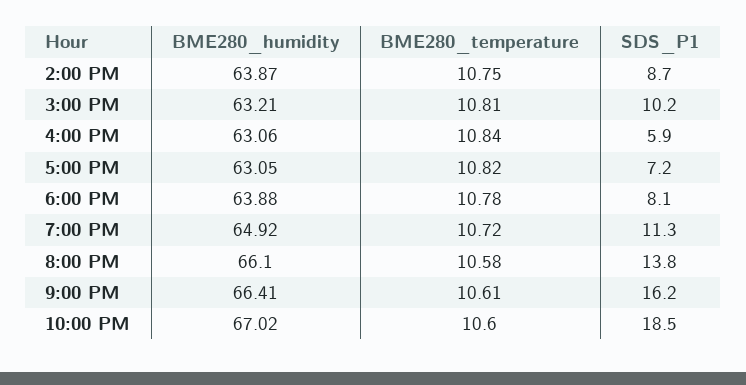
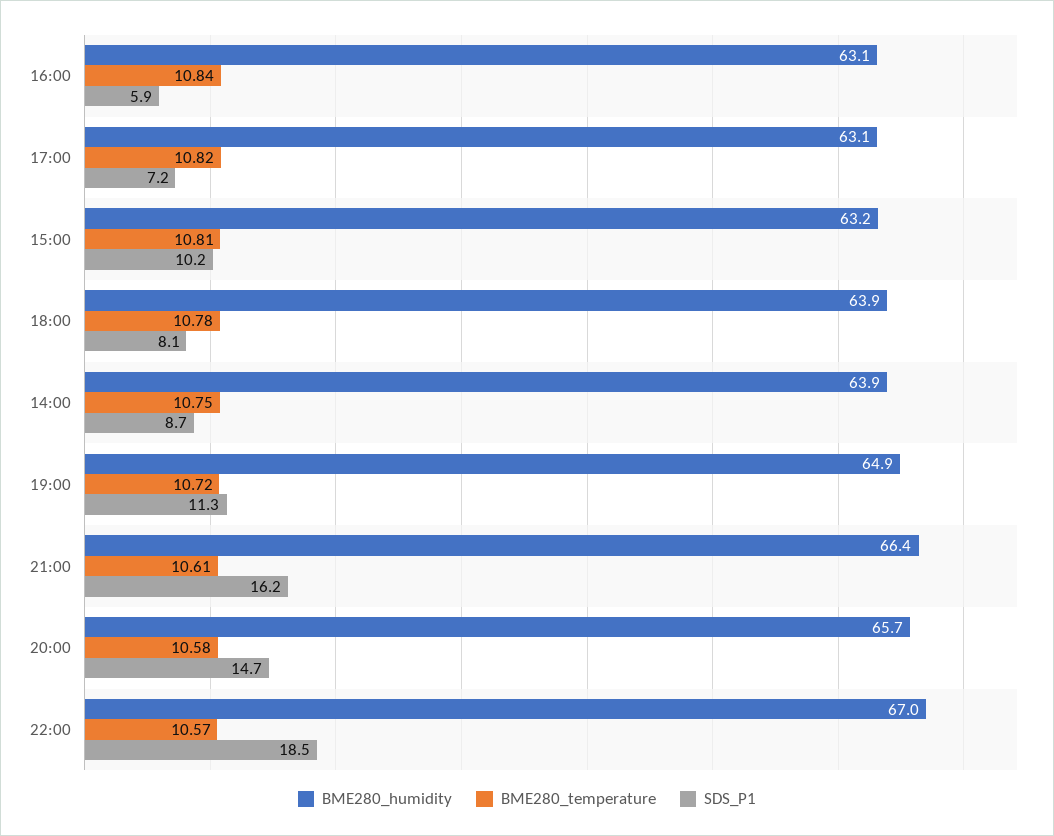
  {
    "BME280_humidity": {
      "2:00 PM": 63.87,
      "3:00 PM": 63.21,
      "4:00 PM": 63.06,
      "5:00 PM": 63.05,
      "6:00 PM": 63.88,
      "7:00 PM": 64.92,
-     "8:00 PM": 66.1,
+     "8:00 PM": 65.7,
      "9:00 PM": 66.41,
      "10:00 PM": 67.02
    },
    "BME280_temperature": {
      "2:00 PM": 10.75,
      "3:00 PM": 10.81,
      "4:00 PM": 10.84,
      "5:00 PM": 10.82,
      "6:00 PM": 10.78,
      "7:00 PM": 10.72,
      "8:00 PM": 10.58,
      "9:00 PM": 10.61,
-     "10:00 PM": 10.6
+     "10:00 PM": 10.57
    },
    "SDS_P1": {
      "2:00 PM": 8.7,
      "3:00 PM": 10.2,
      "4:00 PM": 5.9,
      "5:00 PM": 7.2,
      "6:00 PM": 8.1,
      "7:00 PM": 11.3,
-     "8:00 PM": 13.8,
+     "8:00 PM": 14.7,
      "9:00 PM": 16.2,
      "10:00 PM": 18.5
    }
  }

